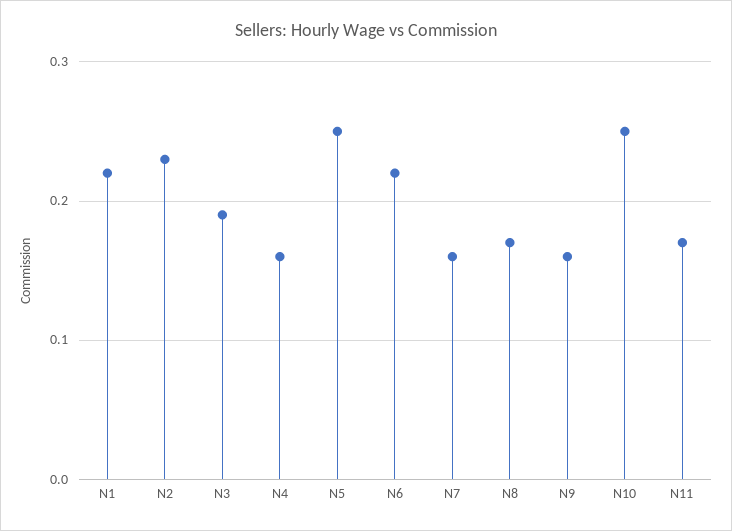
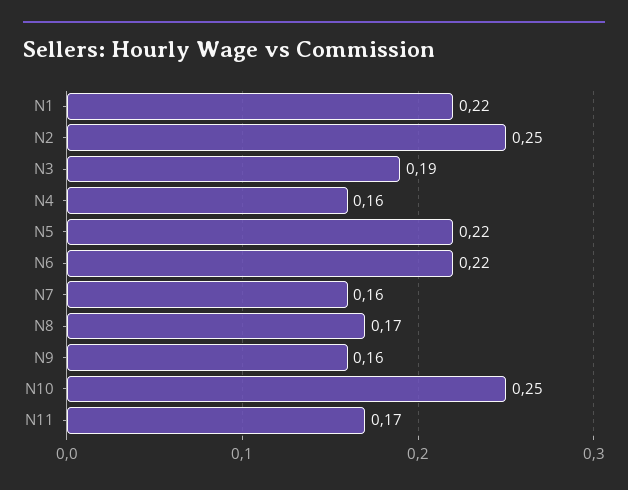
  {
    "N1": 0.22,
-   "N2": 0.23,
+   "N2": 0.25,
    "N3": 0.19,
    "N4": 0.16,
-   "N5": 0.25,
+   "N5": 0.22,
    "N6": 0.22,
    "N7": 0.16,
    "N8": 0.17,
    "N9": 0.16,
    "N10": 0.25,
    "N11": 0.17
  }

